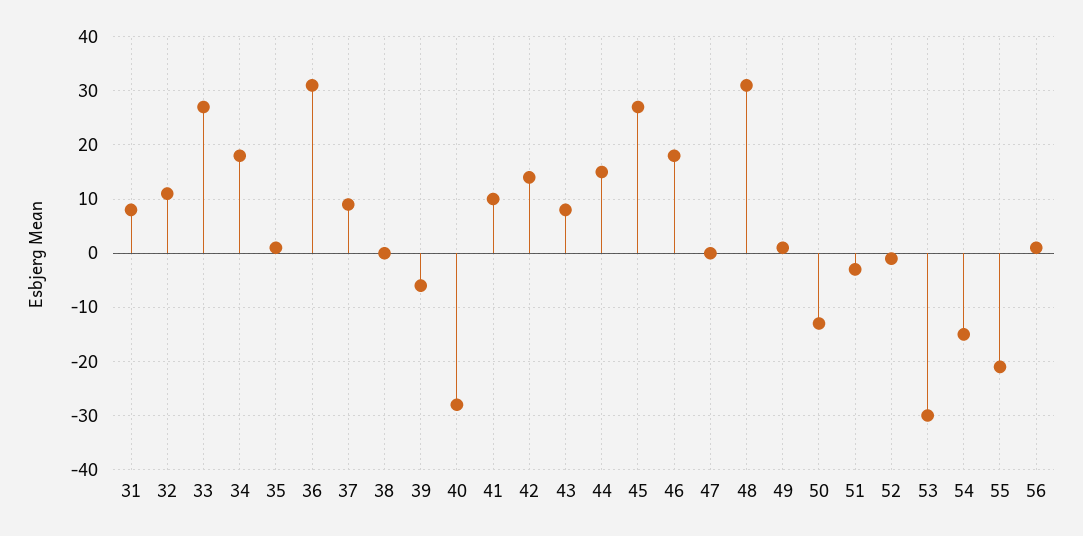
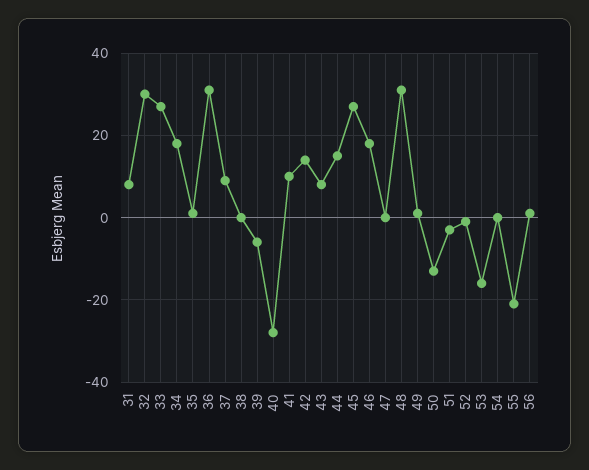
  {
    "31": 10,
-   "32": 10,
+   "32": 30,
    "33": 25,
    "34": 20,
    "35": 0,
    "36": 30,
    "37": 10,
    "38": 0,
    "39": -5,
    "40": -30,
    "41": 10,
    "42": 15,
    "43": 10,
    "44": 15,
    "45": 25,
    "46": 20,
    "47": 0,
    "48": 30,
    "49": 0,
    "50": -15,
    "51": -5,
    "52": 0,
-   "53": -30,
+   "53": -15,
-   "54": -15,
+   "54": 0,
    "55": -20,
    "56": 0
  }

